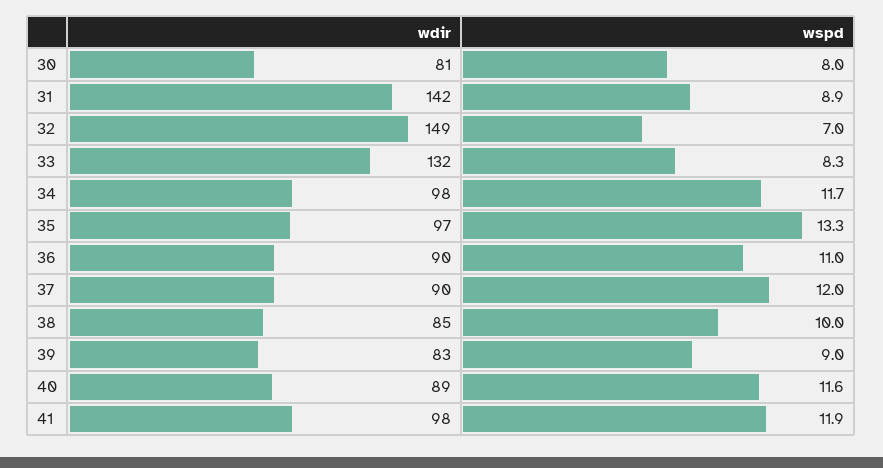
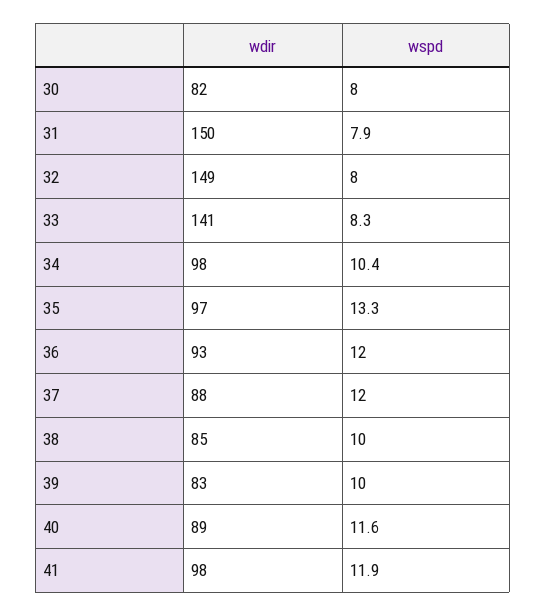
  {
    "wdir": {
-     "30": 81,
+     "30": 82,
-     "31": 142,
+     "31": 150,
      "32": 149,
-     "33": 132,
+     "33": 141,
      "34": 98,
      "35": 97,
-     "36": 90,
+     "36": 93,
-     "37": 90,
+     "37": 88,
      "38": 85,
      "39": 83,
      "40": 89,
      "41": 98
    },
    "wspd": {
      "30": 8,
-     "31": 8.9,
+     "31": 7.9,
-     "32": 7,
+     "32": 8,
      "33": 8.3,
-     "34": 11.7,
+     "34": 10.4,
      "35": 13.3,
-     "36": 11,
+     "36": 12,
      "37": 12,
      "38": 10,
-     "39": 9,
+     "39": 10,
      "40": 11.6,
      "41": 11.9
    }
  }

